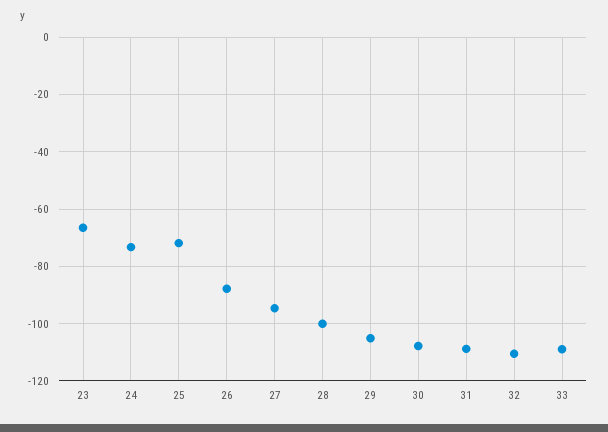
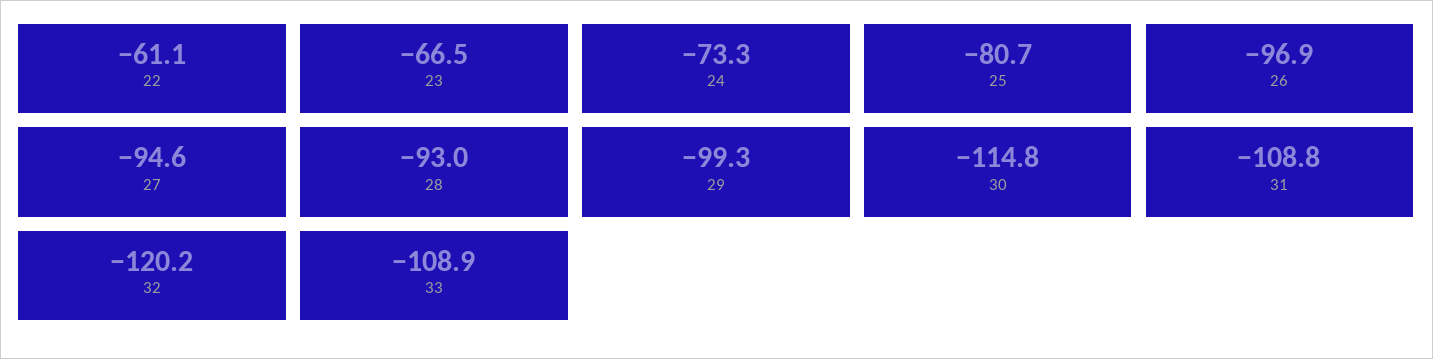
  {
    "23": -66.5,
    "24": -73.3,
-   "25": -72.5,
+   "25": -80.7,
-   "26": -87.5,
+   "26": -96.9,
    "27": -94.6,
-   "28": -100,
+   "28": -93,
-   "29": -105,
+   "29": -99.3,
-   "30": -107.5,
+   "30": -114.8,
    "31": -108.8,
-   "32": -110,
+   "32": -120.2,
-   "33": -108.9
+   "33": -108.9,
+   "22": -61.1
  }

